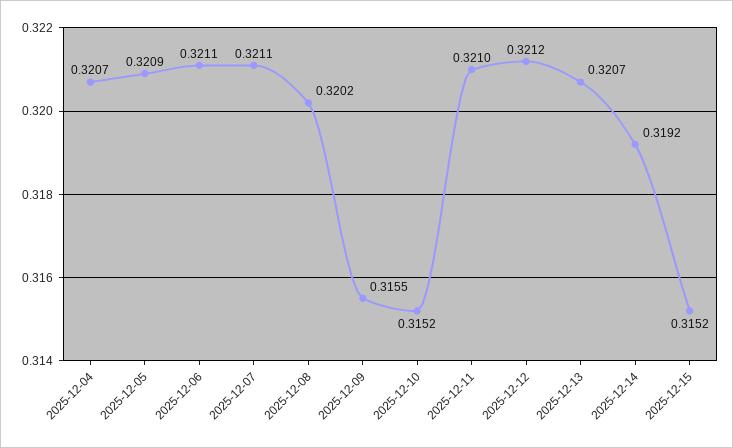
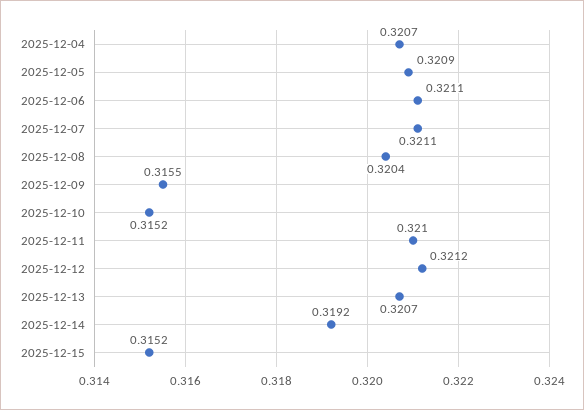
  {
    "2025-12-04": 0.3207,
    "2025-12-05": 0.3209,
    "2025-12-06": 0.3211,
    "2025-12-07": 0.3211,
-   "2025-12-08": 0.3202,
+   "2025-12-08": 0.3204,
    "2025-12-09": 0.3155,
    "2025-12-10": 0.3152,
    "2025-12-11": 0.321,
    "2025-12-12": 0.3212,
    "2025-12-13": 0.3207,
    "2025-12-14": 0.3192,
    "2025-12-15": 0.3152
  }

